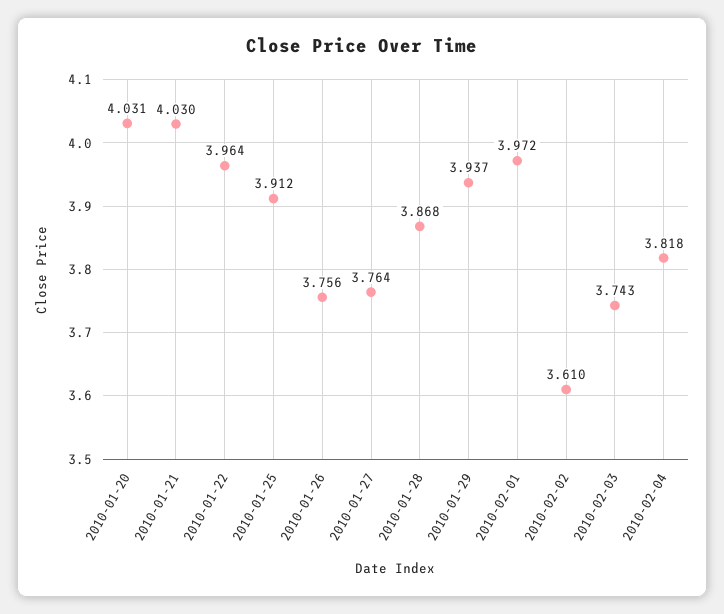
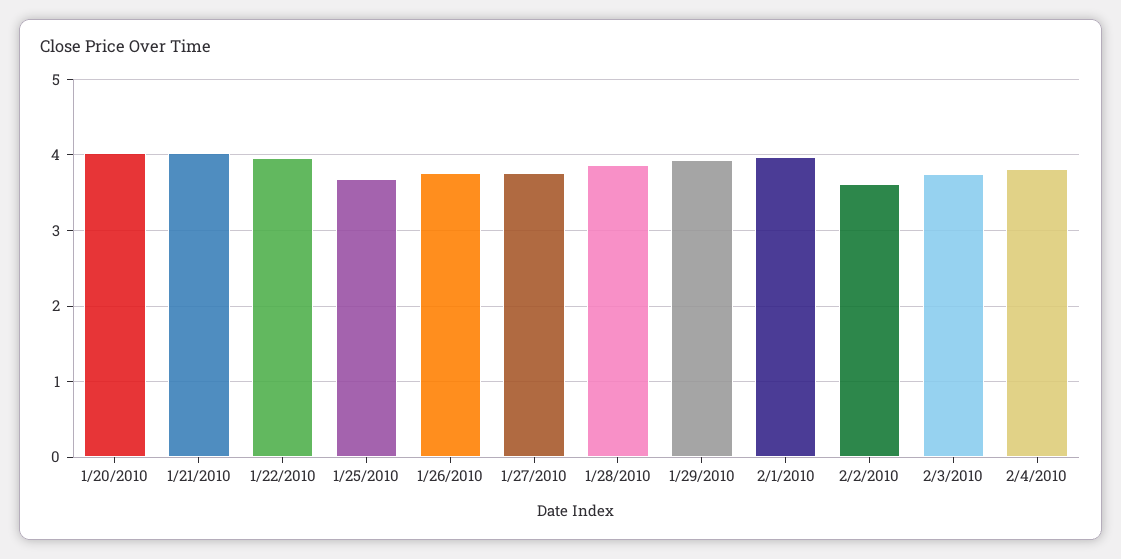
  {
    "2010-01-20": 4.031,
    "2010-01-21": 4.03,
    "2010-01-22": 3.964,
-   "2010-01-25": 3.912,
+   "2010-01-25": 3.7,
    "2010-01-26": 3.756,
    "2010-01-27": 3.764,
    "2010-01-28": 3.868,
    "2010-01-29": 3.937,
    "2010-02-01": 3.972,
    "2010-02-02": 3.61,
    "2010-02-03": 3.743,
    "2010-02-04": 3.818
  }

